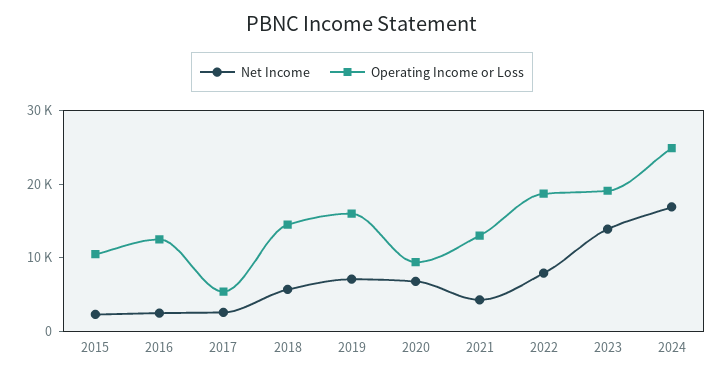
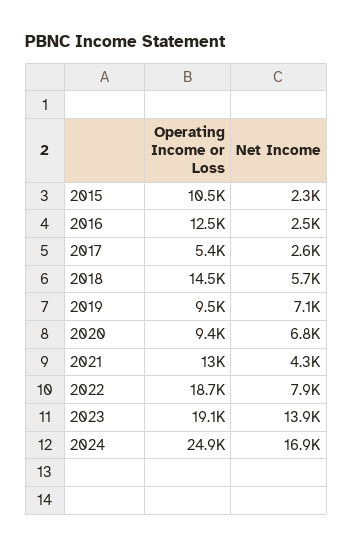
  {
    "Net Income": {
      "2015": 2300,
      "2016": 2500,
      "2017": 2600,
      "2018": 5700,
      "2019": 7100,
      "2020": 6800,
      "2021": 4300,
      "2022": 7900,
      "2023": 13900,
      "2024": 16900
    },
    "Operating Income or Loss": {
      "2015": 10500,
      "2016": 12500,
      "2017": 5400,
      "2018": 14500,
-     "2019": 16000,
+     "2019": 9500,
      "2020": 9400,
      "2021": 13000,
      "2022": 18700,
      "2023": 19100,
      "2024": 24900
    }
  }

